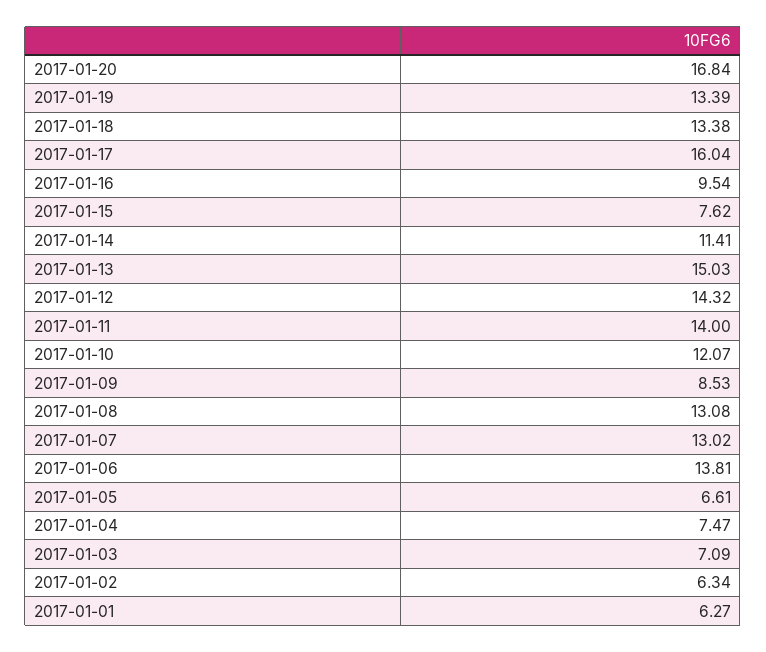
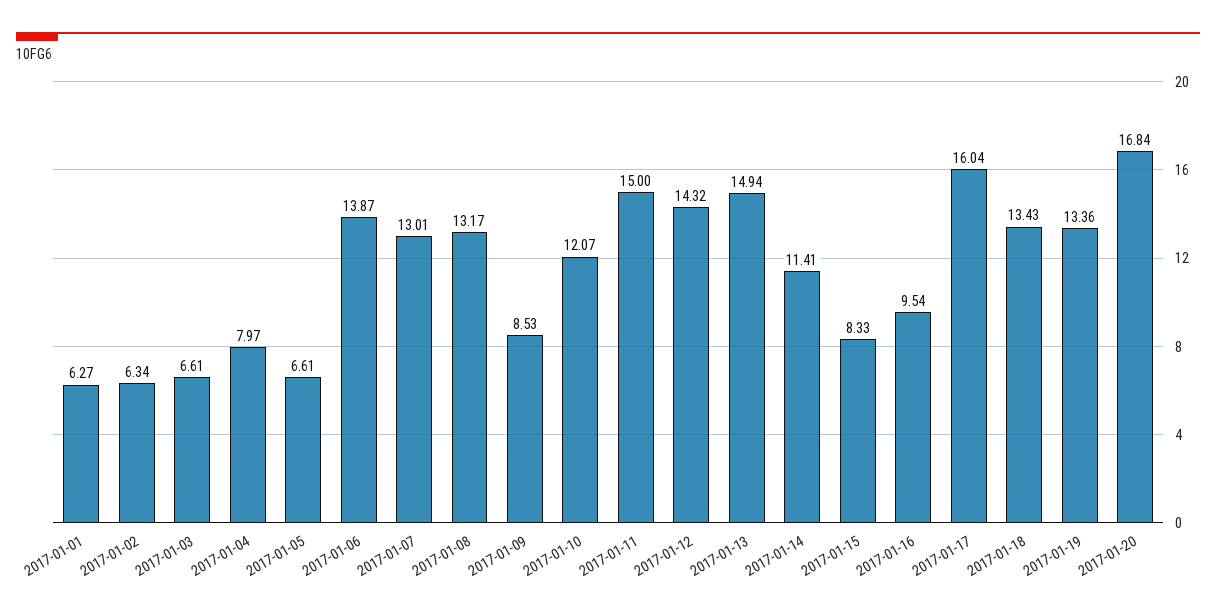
  {
    "2017-01-20": 16.84,
-   "2017-01-19": 13.39,
+   "2017-01-19": 13.36,
-   "2017-01-18": 13.38,
+   "2017-01-18": 13.43,
    "2017-01-17": 16.04,
    "2017-01-16": 9.54,
-   "2017-01-15": 7.62,
+   "2017-01-15": 8.33,
    "2017-01-14": 11.41,
-   "2017-01-13": 15.03,
+   "2017-01-13": 14.94,
    "2017-01-12": 14.32,
-   "2017-01-11": 14,
+   "2017-01-11": 15,
    "2017-01-10": 12.07,
    "2017-01-09": 8.53,
-   "2017-01-08": 13.08,
+   "2017-01-08": 13.17,
-   "2017-01-07": 13.02,
+   "2017-01-07": 13.01,
-   "2017-01-06": 13.81,
+   "2017-01-06": 13.87,
    "2017-01-05": 6.61,
-   "2017-01-04": 7.47,
+   "2017-01-04": 7.97,
-   "2017-01-03": 7.09,
+   "2017-01-03": 6.61,
    "2017-01-02": 6.34,
    "2017-01-01": 6.27
  }

